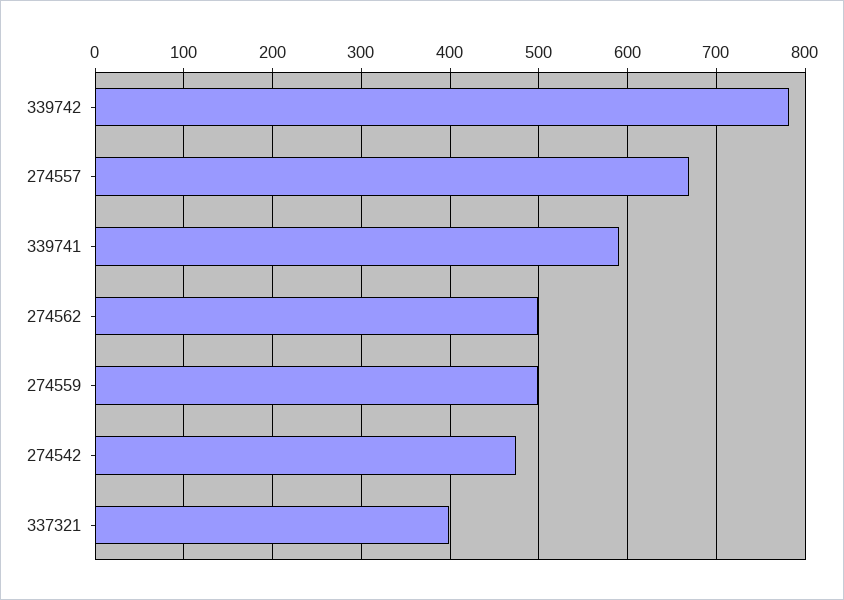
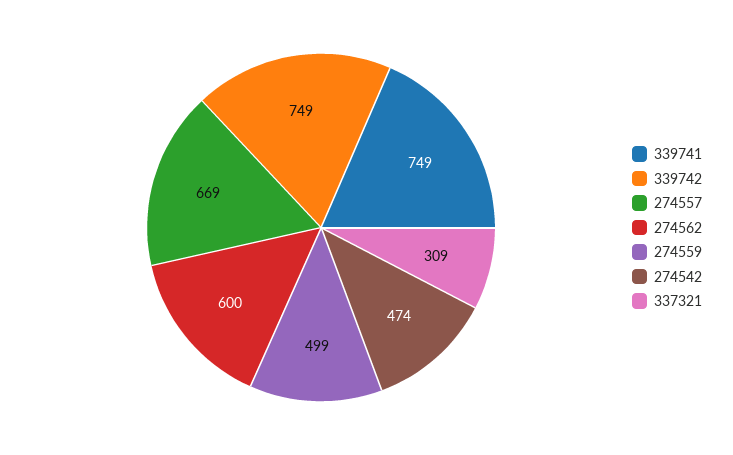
  {
-   "339742": 780,
+   "339742": 749,
    "274557": 669,
-   "339741": 590,
+   "339741": 749,
-   "274562": 500,
+   "274562": 600,
    "274559": 499,
    "274542": 474,
-   "337321": 400
+   "337321": 309
  }

